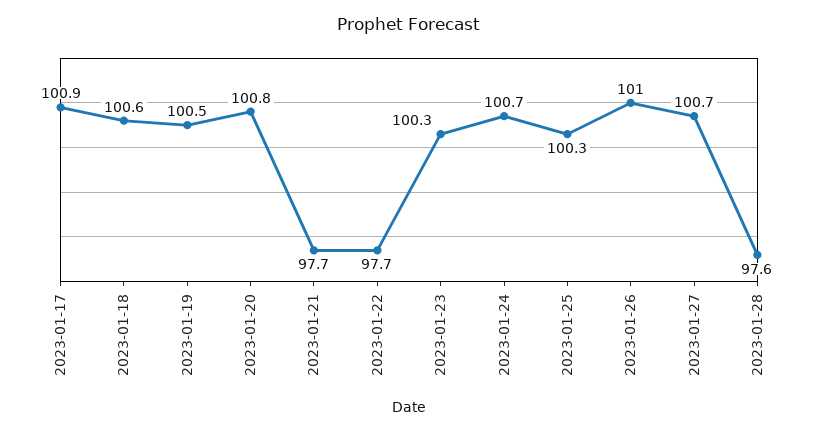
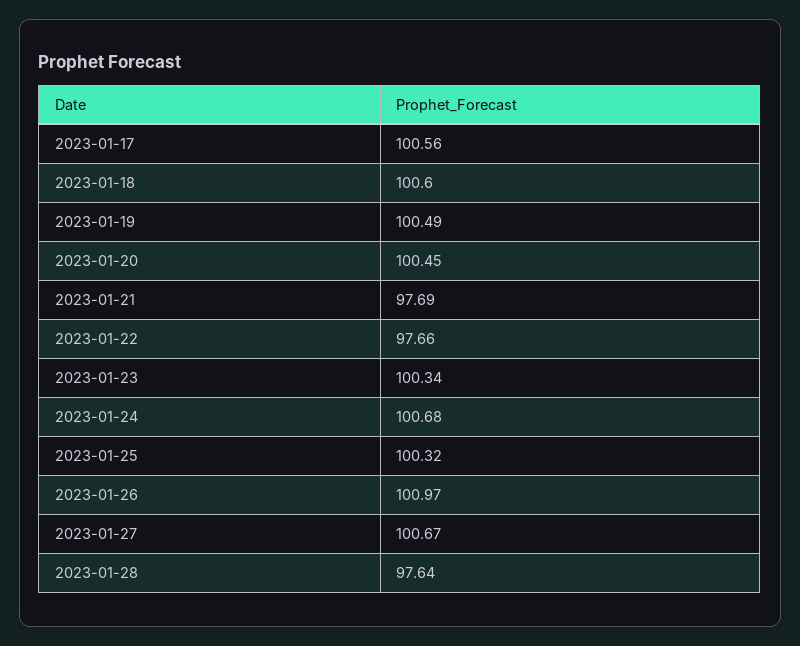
  {
-   "2023-01-17": 100.9,
+   "2023-01-17": 100.56,
    "2023-01-18": 100.6,
    "2023-01-19": 100.49,
-   "2023-01-20": 100.8,
+   "2023-01-20": 100.45,
    "2023-01-21": 97.69,
    "2023-01-22": 97.66,
    "2023-01-23": 100.34,
    "2023-01-24": 100.68,
    "2023-01-25": 100.32,
    "2023-01-26": 100.97,
    "2023-01-27": 100.67,
    "2023-01-28": 97.64
  }

